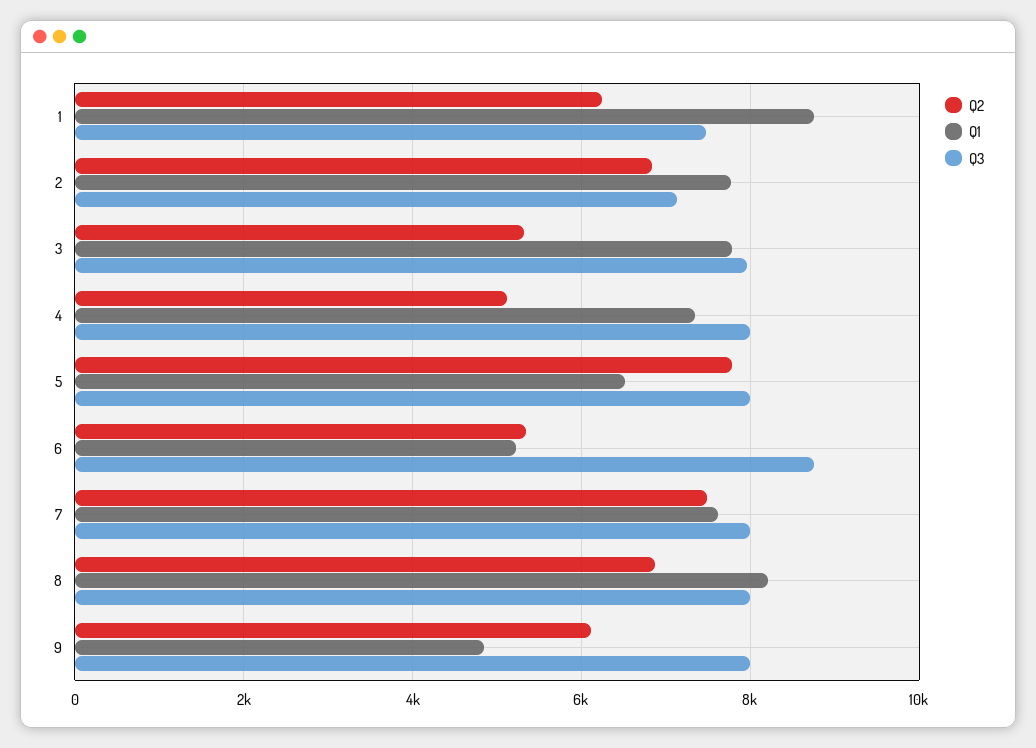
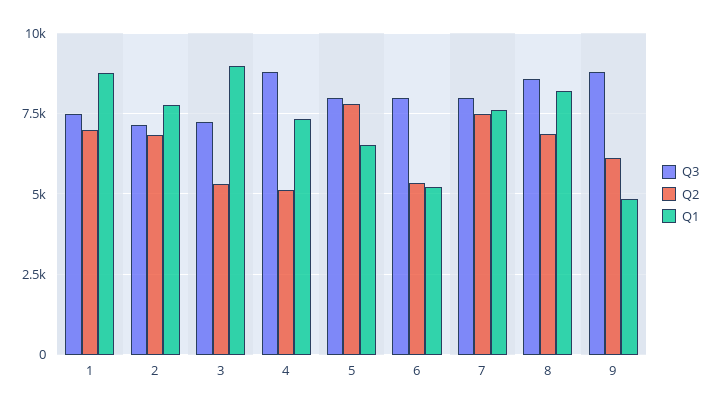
  {
    "Q2": {
-     "1": 6200,
+     "1": 7000,
      "2": 6800,
      "3": 5400,
      "4": 5200,
      "5": 7800,
      "6": 5400,
      "7": 7400,
      "8": 6800,
      "9": 6200
    },
    "Q1": {
      "1": 8800,
      "2": 7800,
-     "3": 7800,
+     "3": 9000,
      "4": 7400,
      "5": 6600,
      "6": 5200,
      "7": 7600,
      "8": 8200,
      "9": 4800
    },
    "Q3": {
      "1": 7400,
      "2": 7200,
-     "3": 8000,
+     "3": 7250,
-     "4": 8000,
+     "4": 8750,
      "5": 8000,
-     "6": 8800,
+     "6": 8000,
      "7": 8000,
-     "8": 8000,
+     "8": 8500,
-     "9": 8000
+     "9": 8750
    }
  }

